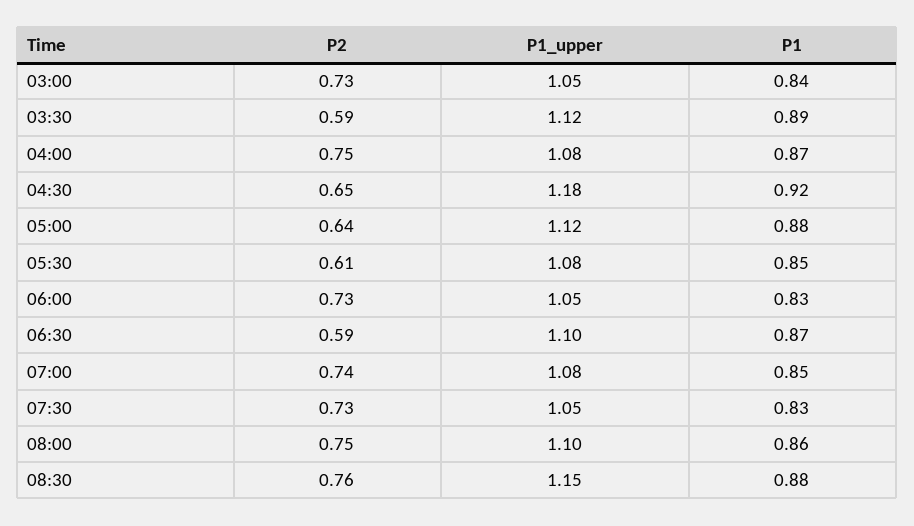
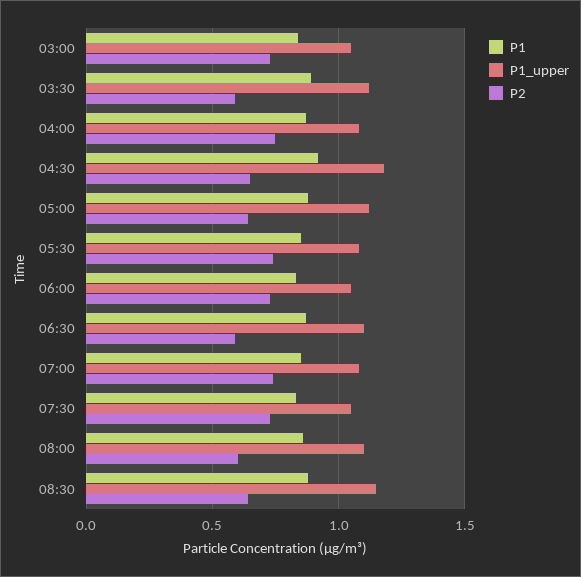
  {
    "P2": {
      "03:00": 0.73,
      "03:30": 0.59,
      "04:00": 0.75,
      "04:30": 0.65,
      "05:00": 0.64,
-     "05:30": 0.61,
+     "05:30": 0.75,
      "06:00": 0.73,
      "06:30": 0.59,
      "07:00": 0.74,
      "07:30": 0.73,
-     "08:00": 0.75,
+     "08:00": 0.6,
-     "08:30": 0.76
+     "08:30": 0.65
    },
    "P1_upper": {
      "03:00": 1.05,
      "03:30": 1.12,
      "04:00": 1.08,
      "04:30": 1.18,
      "05:00": 1.12,
      "05:30": 1.08,
      "06:00": 1.05,
      "06:30": 1.1,
      "07:00": 1.08,
      "07:30": 1.05,
      "08:00": 1.1,
      "08:30": 1.15
    },
    "P1": {
      "03:00": 0.84,
      "03:30": 0.89,
      "04:00": 0.87,
      "04:30": 0.92,
      "05:00": 0.88,
      "05:30": 0.85,
      "06:00": 0.83,
      "06:30": 0.87,
      "07:00": 0.85,
      "07:30": 0.83,
      "08:00": 0.86,
      "08:30": 0.88
    }
  }

